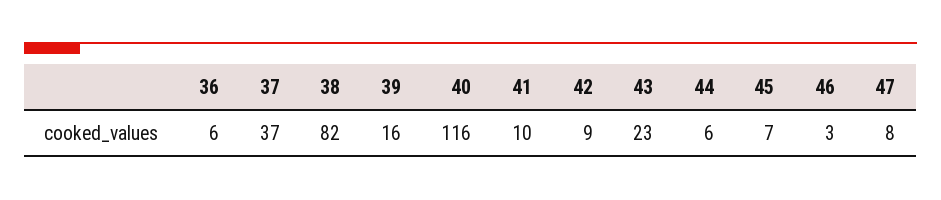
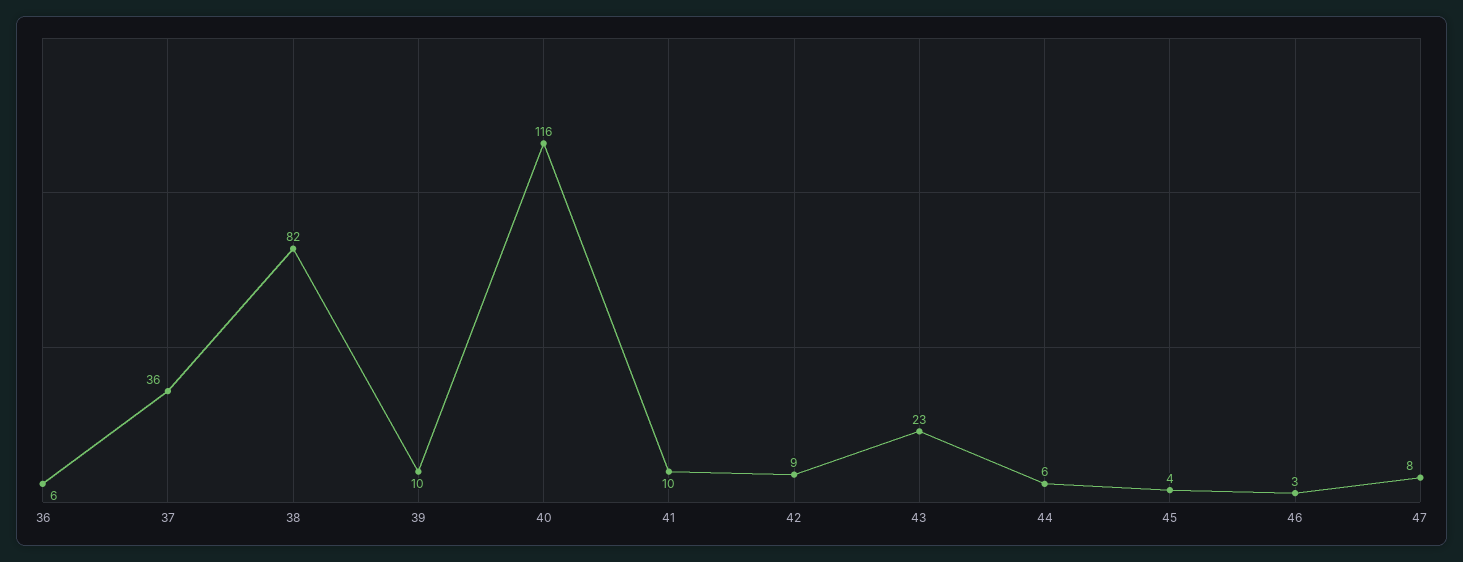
  {
    "36": 6,
-   "37": 37,
+   "37": 36,
    "38": 82,
-   "39": 16,
+   "39": 10,
    "40": 116,
    "41": 10,
    "42": 9,
    "43": 23,
    "44": 6,
-   "45": 7,
+   "45": 4,
    "46": 3,
    "47": 8
  }

